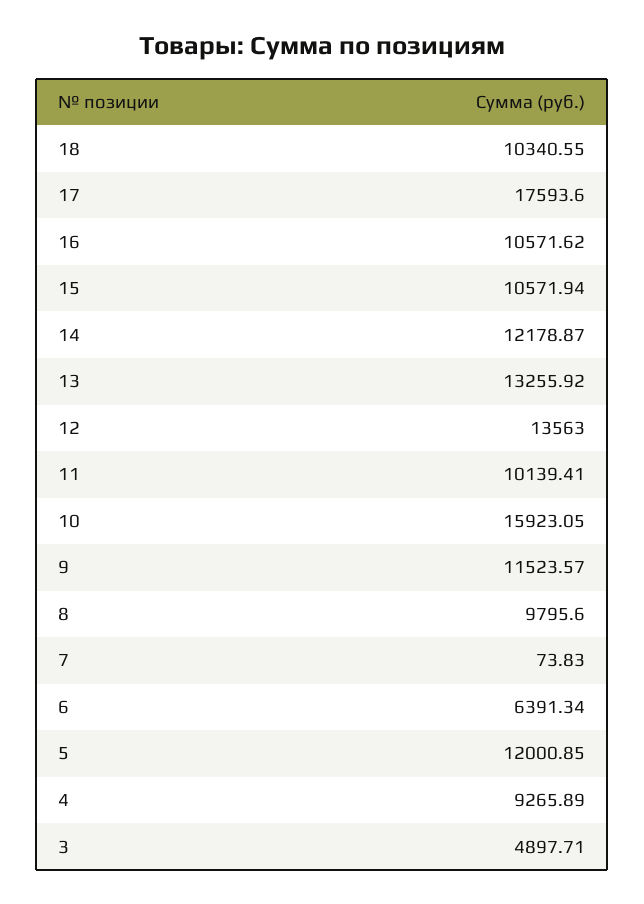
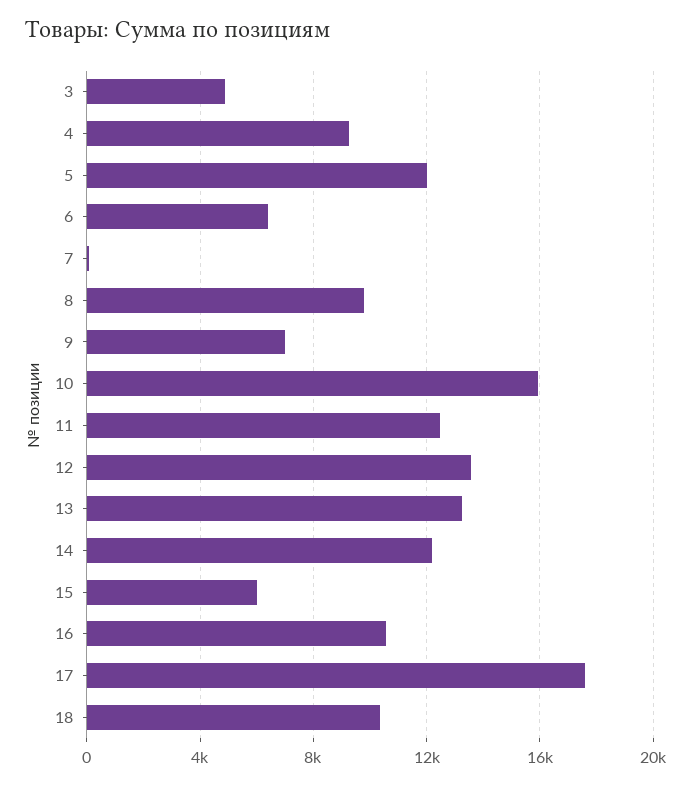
  {
    "18": 10340.55,
    "17": 17593.6,
    "16": 10571.62,
-   "15": 10571.94,
+   "15": 6000,
    "14": 12178.87,
    "13": 13255.92,
    "12": 13563,
-   "11": 10139.41,
+   "11": 12500,
    "10": 15923.05,
-   "9": 11523.57,
+   "9": 7000,
    "8": 9795.6,
    "7": 73.83,
    "6": 6391.34,
    "5": 12000.85,
    "4": 9265.89,
    "3": 4897.71
  }

